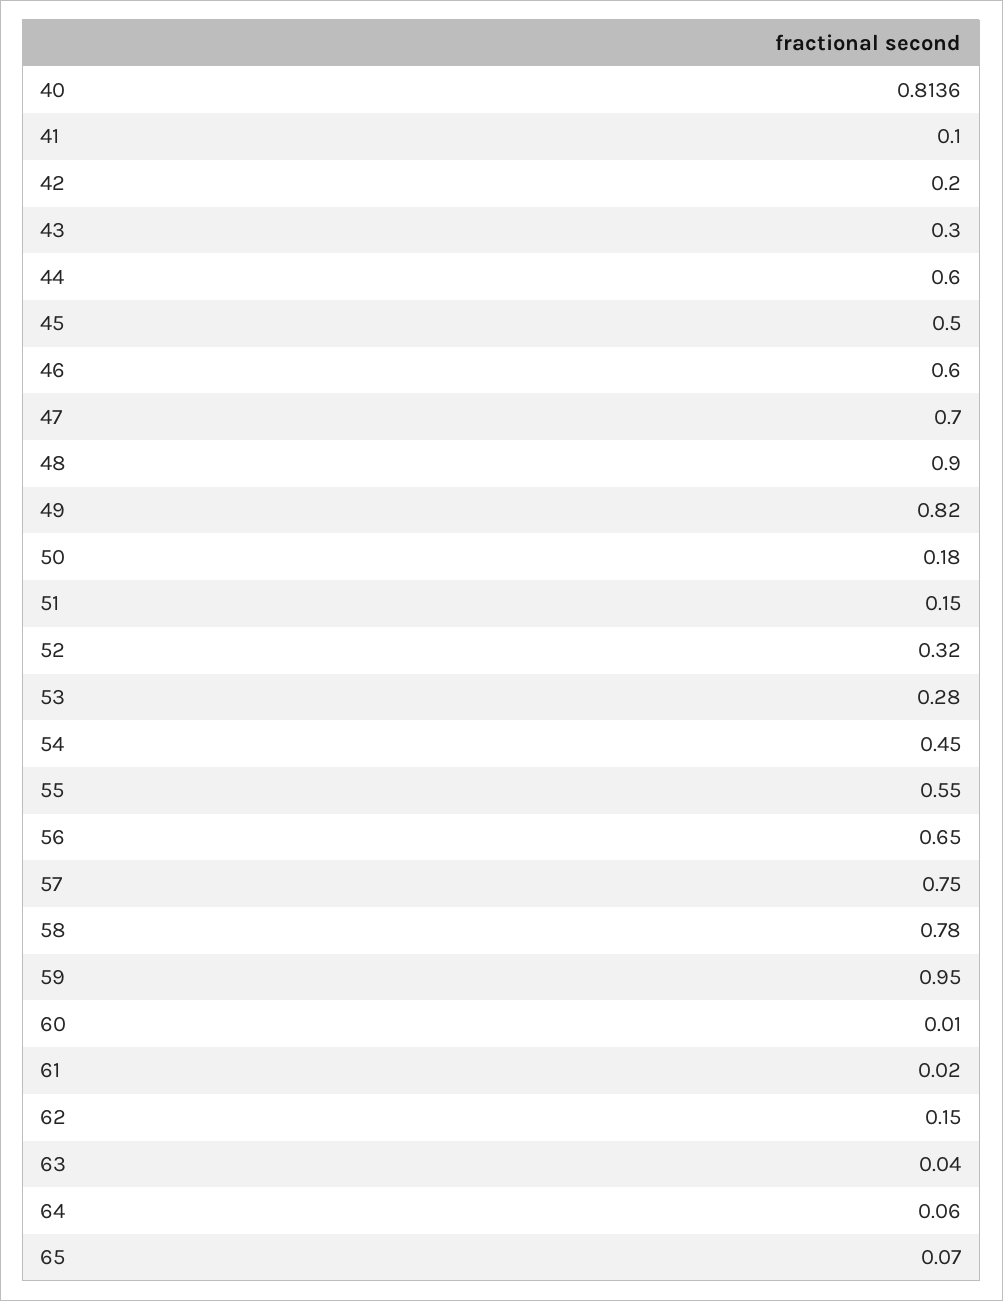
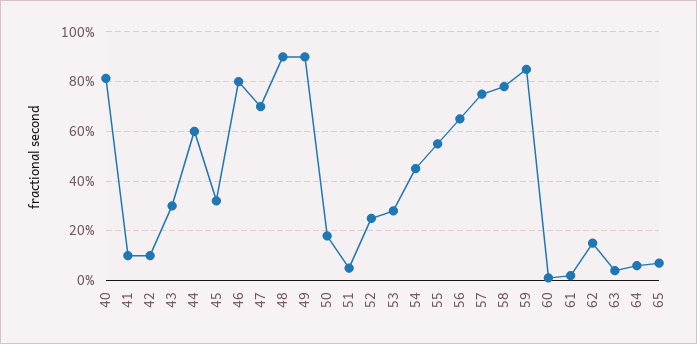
  {
    "40": 0.8136,
    "41": 0.1,
-   "42": 0.2,
+   "42": 0.1,
    "43": 0.3,
    "44": 0.6,
-   "45": 0.5,
+   "45": 0.325,
-   "46": 0.6,
+   "46": 0.8,
    "47": 0.7,
    "48": 0.9,
-   "49": 0.82,
+   "49": 0.9,
    "50": 0.18,
-   "51": 0.15,
+   "51": 0.05,
-   "52": 0.32,
+   "52": 0.25,
    "53": 0.28,
    "54": 0.45,
    "55": 0.55,
    "56": 0.65,
    "57": 0.75,
    "58": 0.78,
-   "59": 0.95,
+   "59": 0.85,
    "60": 0.01,
    "61": 0.02,
    "62": 0.15,
    "63": 0.04,
    "64": 0.06,
    "65": 0.07
  }

